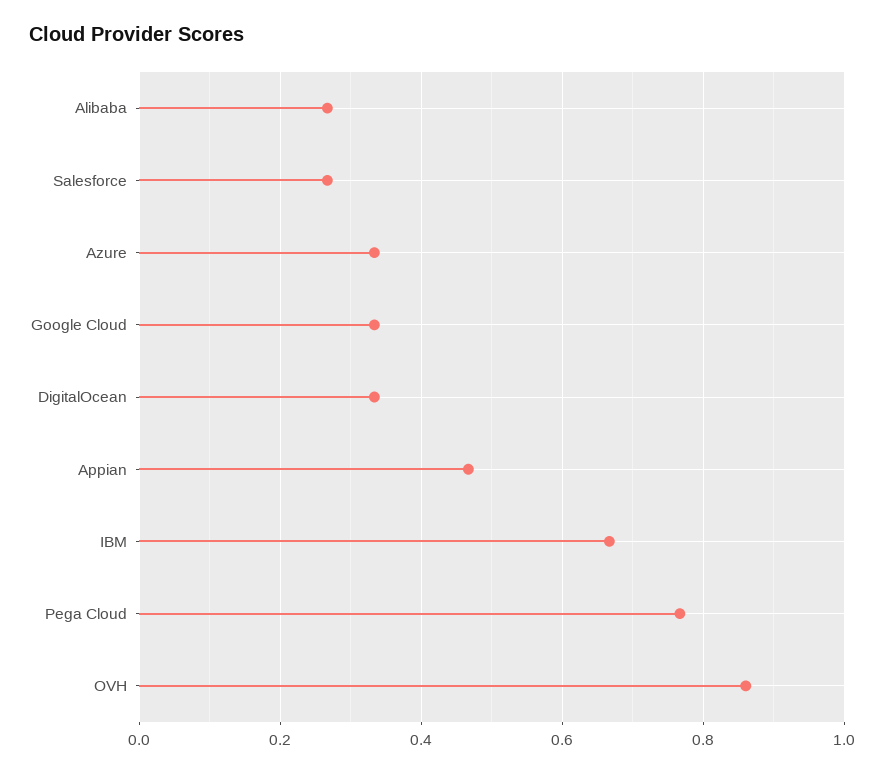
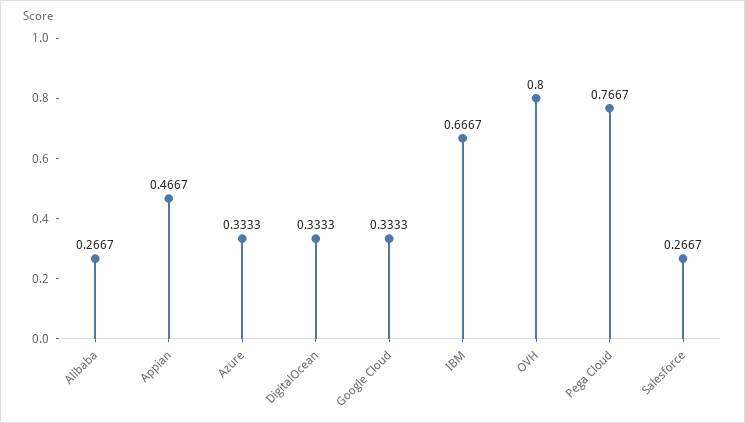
  {
    "Alibaba": 0.2667,
    "Salesforce": 0.2667,
    "Azure": 0.3333,
    "Google Cloud": 0.3333,
    "DigitalOcean": 0.3333,
    "Appian": 0.4667,
    "IBM": 0.6667,
    "Pega Cloud": 0.7667,
-   "OVH": 0.86
+   "OVH": 0.8
  }

